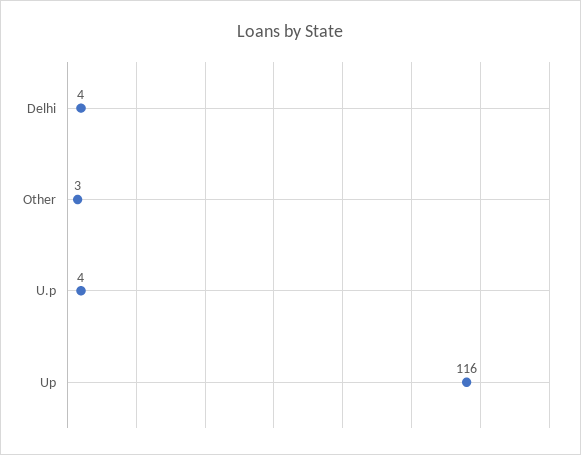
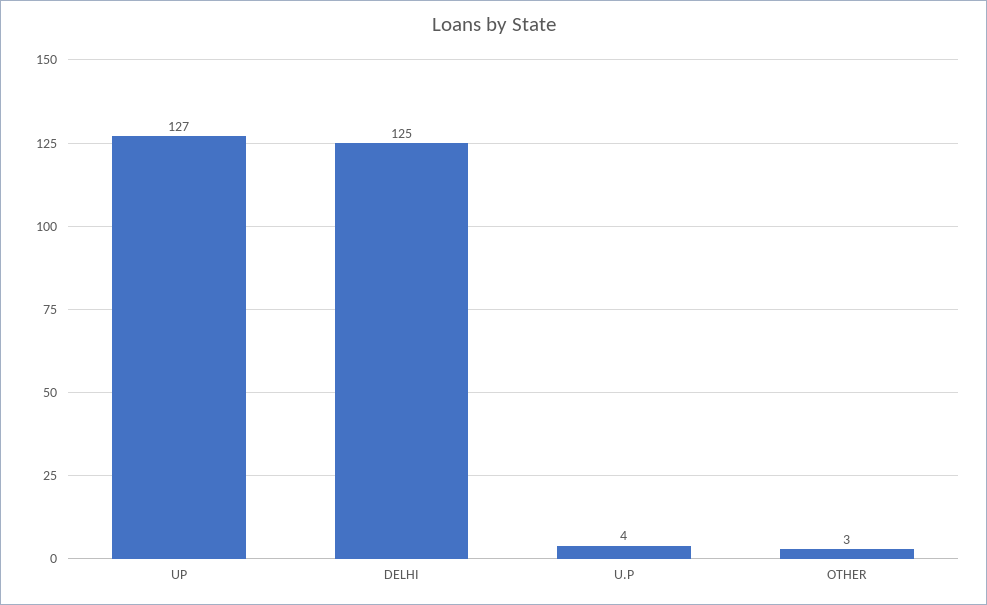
  {
-   "Delhi": 4,
+   "Delhi": 125,
    "Other": 3,
    "U.p": 4,
-   "Up": 116
+   "Up": 127
  }

